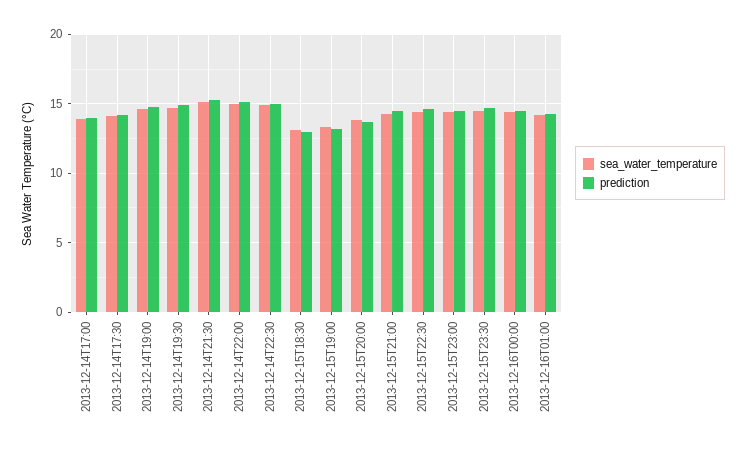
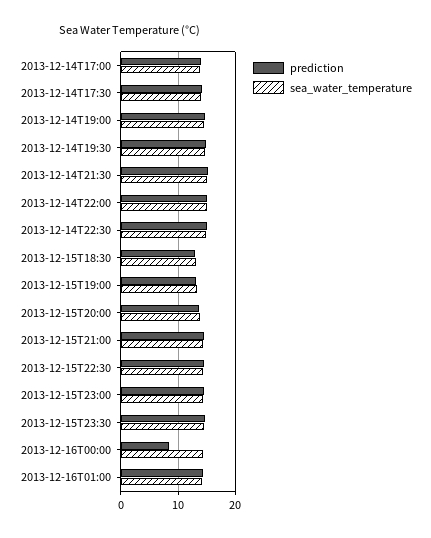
  {
    "sea_water_temperature": {
      "2013-12-14T17:00": 14,
      "2013-12-14T17:30": 14,
      "2013-12-14T19:00": 14.5,
      "2013-12-14T19:30": 14.5,
      "2013-12-14T21:30": 15,
      "2013-12-14T22:00": 15,
      "2013-12-14T22:30": 15,
      "2013-12-15T18:30": 13,
      "2013-12-15T19:00": 13.5,
      "2013-12-15T20:00": 14,
      "2013-12-15T21:00": 14.5,
      "2013-12-15T22:30": 14.5,
      "2013-12-15T23:00": 14.5,
      "2013-12-15T23:30": 14.5,
      "2013-12-16T00:00": 14.5,
      "2013-12-16T01:00": 14
    },
    "prediction": {
      "2013-12-14T17:00": 14,
      "2013-12-14T17:30": 14,
      "2013-12-14T19:00": 15,
      "2013-12-14T19:30": 15,
      "2013-12-14T21:30": 15.5,
      "2013-12-14T22:00": 15,
      "2013-12-14T22:30": 15,
      "2013-12-15T18:30": 13,
      "2013-12-15T19:00": 13,
      "2013-12-15T20:00": 13.5,
      "2013-12-15T21:00": 14.5,
      "2013-12-15T22:30": 14.5,
      "2013-12-15T23:00": 14.5,
      "2013-12-15T23:30": 14.5,
-     "2013-12-16T00:00": 14.5,
+     "2013-12-16T00:00": 8,
      "2013-12-16T01:00": 14.5
    }
  }

